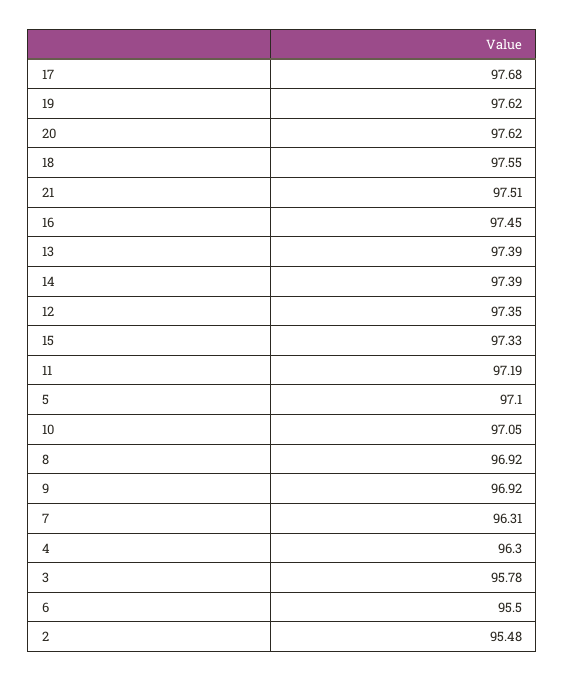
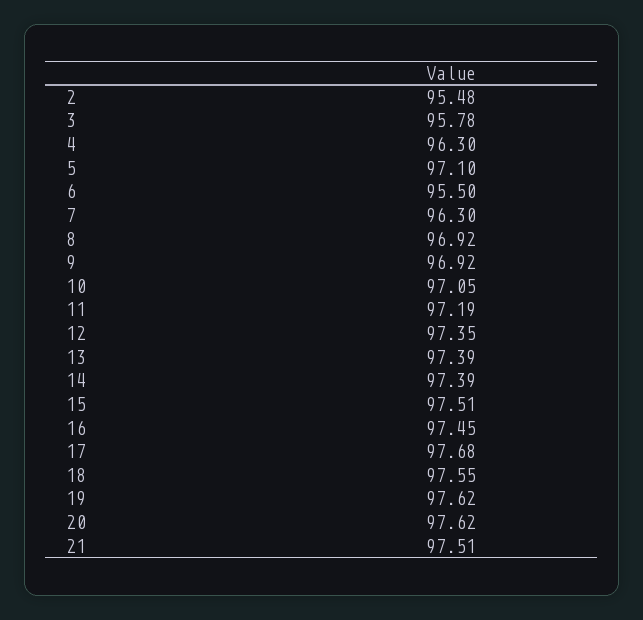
  {
    "17": 97.68,
    "19": 97.62,
    "20": 97.62,
    "18": 97.55,
    "21": 97.51,
    "16": 97.45,
    "13": 97.39,
    "14": 97.39,
    "12": 97.35,
-   "15": 97.33,
+   "15": 97.51,
    "11": 97.19,
    "5": 97.1,
    "10": 97.05,
    "8": 96.92,
    "9": 96.92,
-   "7": 96.31,
+   "7": 96.3,
    "4": 96.3,
    "3": 95.78,
    "6": 95.5,
    "2": 95.48
  }

